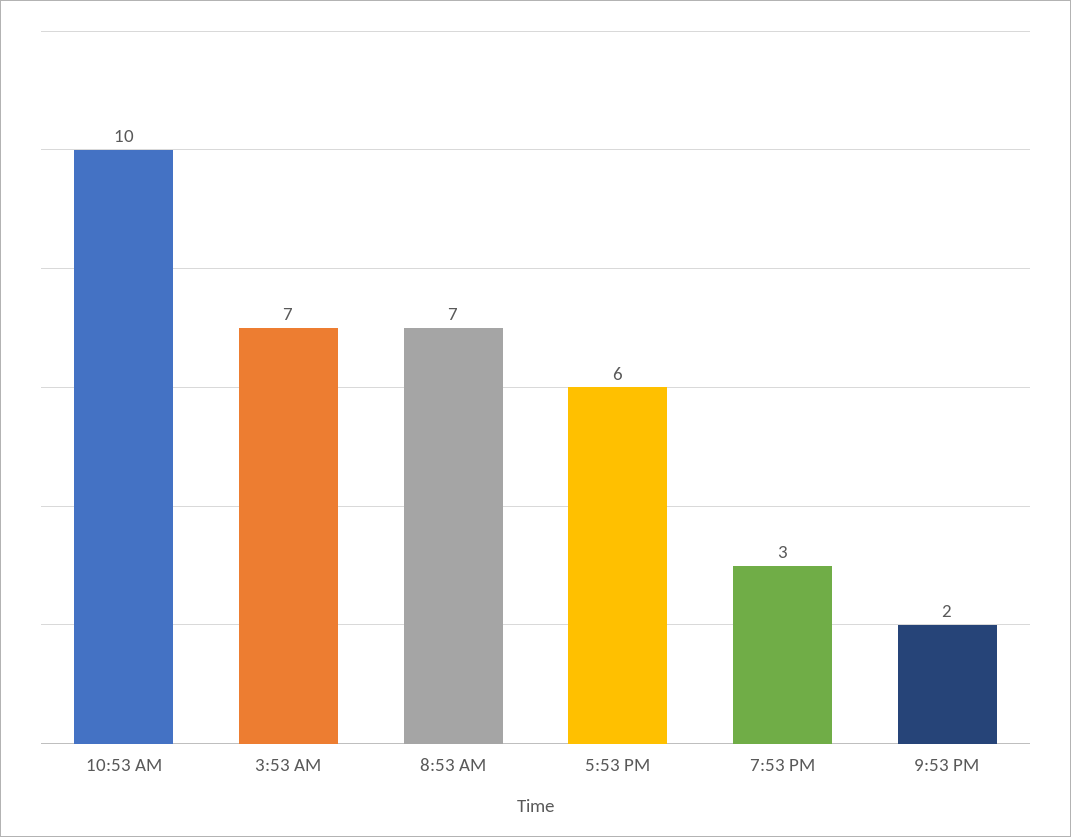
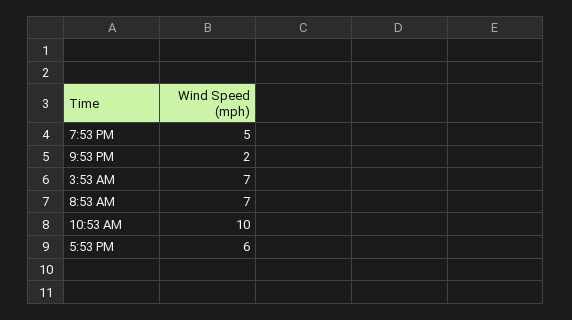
  {
    "10:53 AM": 10,
    "3:53 AM": 7,
    "8:53 AM": 7,
    "5:53 PM": 6,
-   "7:53 PM": 3,
+   "7:53 PM": 5,
    "9:53 PM": 2
  }

